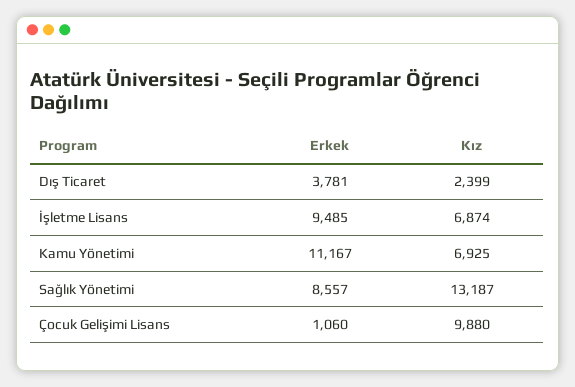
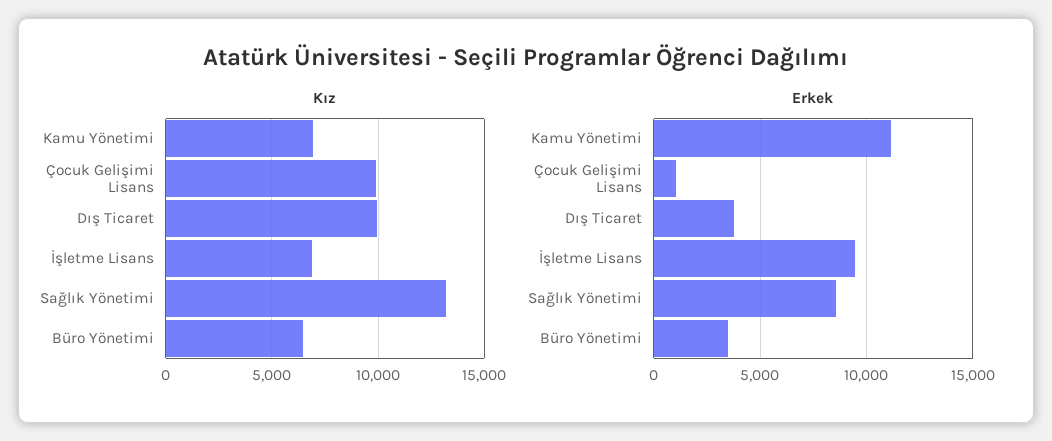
  {
    "Erkek": {
      "Dış Ticaret": 3781,
      "İşletme Lisans": 9485,
      "Kamu Yönetimi": 11167,
      "Sağlık Yönetimi": 8557,
-     "Çocuk Gelişimi Lisans": 1060
+     "Çocuk Gelişimi Lisans": 1060,
+     "Büro Yönetimi": 3500
    },
    "Kız": {
-     "Dış Ticaret": 2399,
+     "Dış Ticaret": 10000,
      "İşletme Lisans": 6874,
      "Kamu Yönetimi": 6925,
      "Sağlık Yönetimi": 13187,
-     "Çocuk Gelişimi Lisans": 9880
+     "Çocuk Gelişimi Lisans": 9880,
+     "Büro Yönetimi": 6500
    }
  }

